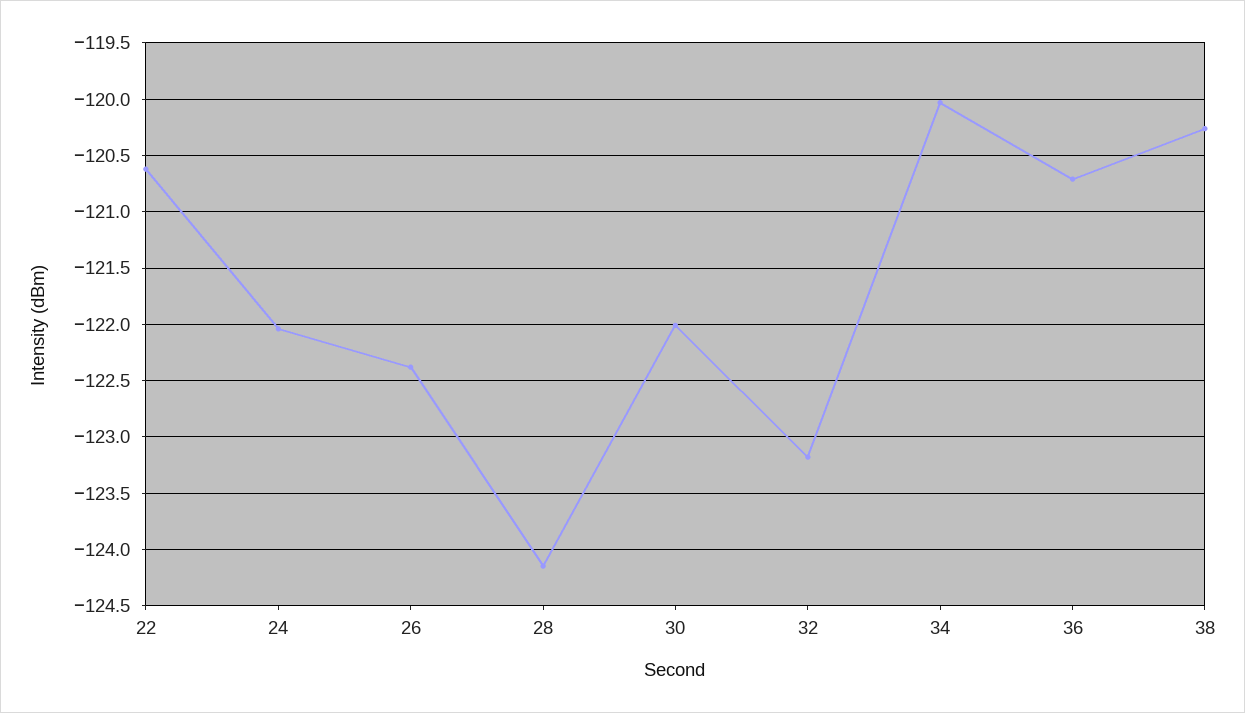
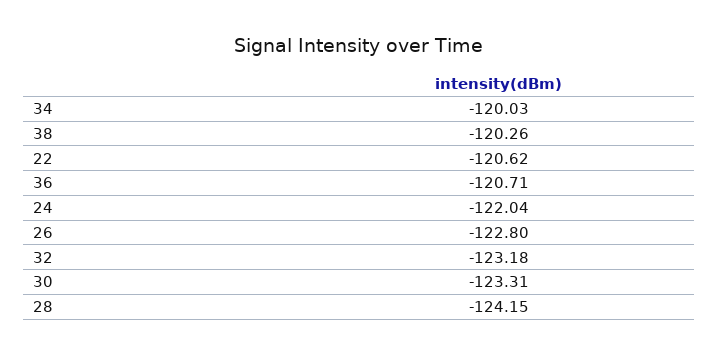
  {
    "22": -120.62,
    "24": -122.04,
-   "26": -122.4,
+   "26": -122.8,
    "28": -124.15,
-   "30": -122,
+   "30": -123.31,
    "32": -123.18,
    "34": -120.03,
    "36": -120.71,
    "38": -120.26
  }

